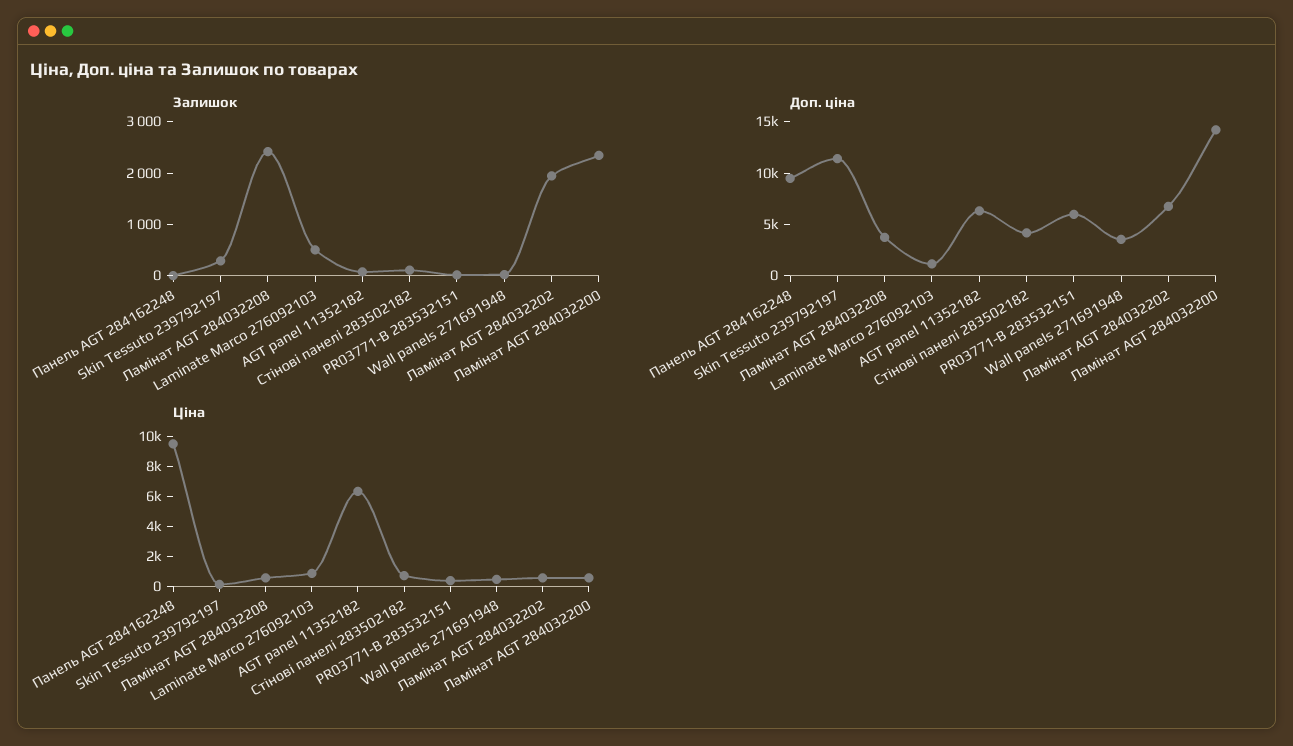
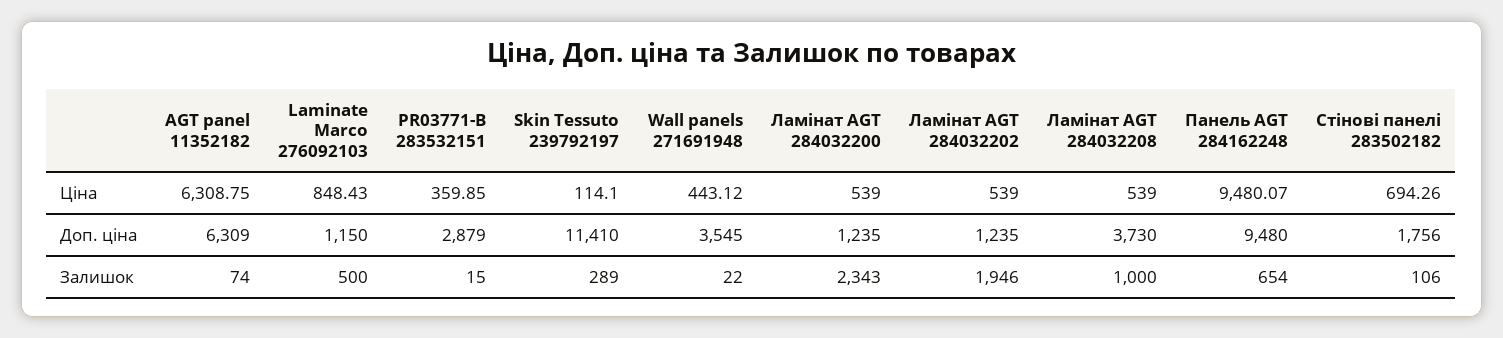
  {
    "Залишок": {
-     "Панель AGT 284162248": 0,
+     "Панель AGT 284162248": 654,
      "Skin Tessuto 239792197": 289,
-     "Ламінат AGT 284032208": 2400,
+     "Ламінат AGT 284032208": 1000,
      "Laminate Marco 276092103": 500,
      "AGT panel 11352182": 74,
      "Стінові панелі 283502182": 106,
      "PR03771-B 283532151": 15,
      "Wall panels 271691948": 22,
      "Ламінат AGT 284032202": 1946,
      "Ламінат AGT 284032200": 2343
    },
    "Доп. ціна": {
      "Панель AGT 284162248": 9480,
      "Skin Tessuto 239792197": 11410,
      "Ламінат AGT 284032208": 3730,
      "Laminate Marco 276092103": 1150,
      "AGT panel 11352182": 6309,
-     "Стінові панелі 283502182": 4000,
+     "Стінові панелі 283502182": 1756,
-     "PR03771-B 283532151": 6000,
+     "PR03771-B 283532151": 2879,
      "Wall panels 271691948": 3545,
-     "Ламінат AGT 284032202": 7000,
+     "Ламінат AGT 284032202": 1235,
-     "Ламінат AGT 284032200": 14000
+     "Ламінат AGT 284032200": 1235
    },
    "Ціна": {
      "Панель AGT 284162248": 9480.07,
      "Skin Tessuto 239792197": 114.1,
      "Ламінат AGT 284032208": 539,
      "Laminate Marco 276092103": 848.43,
      "AGT panel 11352182": 6308.75,
      "Стінові панелі 283502182": 694.26,
      "PR03771-B 283532151": 359.85,
      "Wall panels 271691948": 443.12,
      "Ламінат AGT 284032202": 539,
      "Ламінат AGT 284032200": 539
    }
  }

